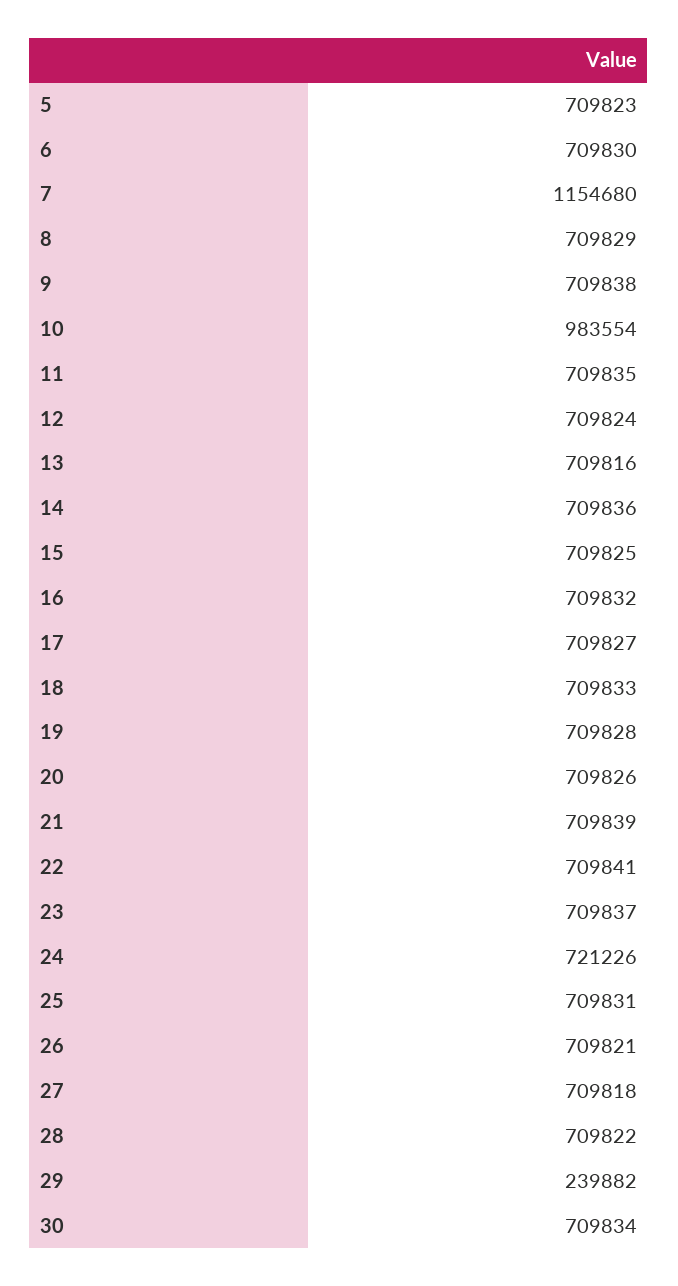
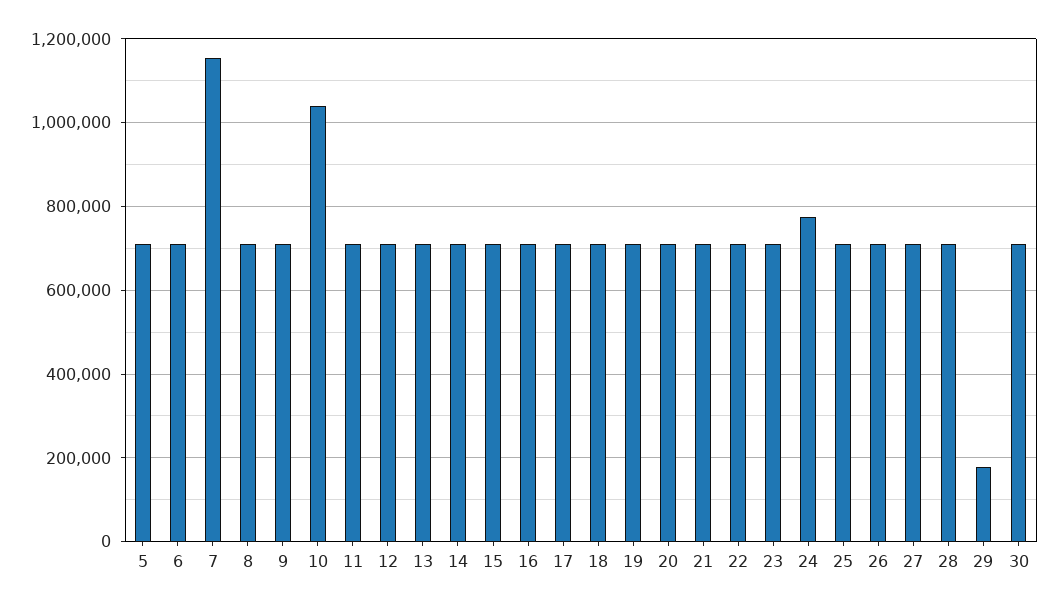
  {
    "5": 709823,
    "6": 709830,
    "7": 1154680,
    "8": 709829,
    "9": 709838,
-   "10": 983554,
+   "10": 1040000,
    "11": 709835,
    "12": 709824,
    "13": 709816,
    "14": 709836,
    "15": 709825,
    "16": 709832,
    "17": 709827,
    "18": 709833,
    "19": 709828,
    "20": 709826,
    "21": 709839,
    "22": 709841,
    "23": 709837,
-   "24": 721226,
+   "24": 780000,
    "25": 709831,
    "26": 709821,
    "27": 709818,
    "28": 709822,
-   "29": 239882,
+   "29": 180000,
    "30": 709834
  }

